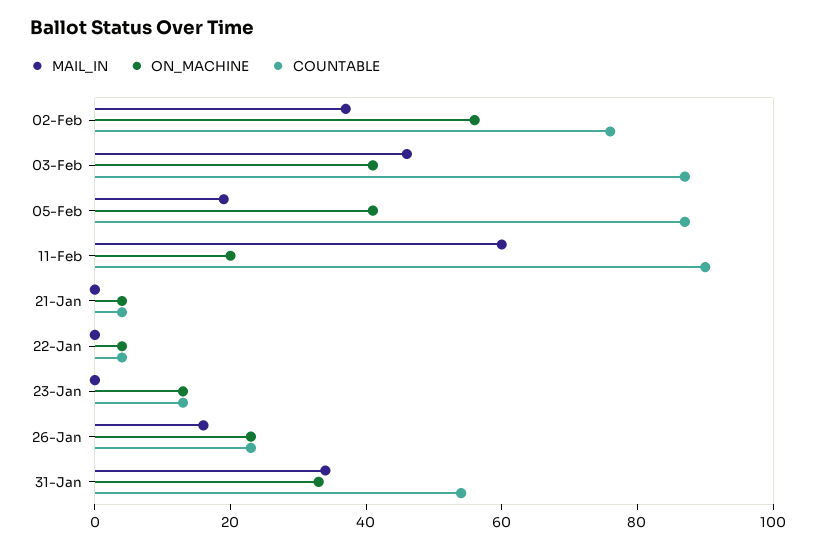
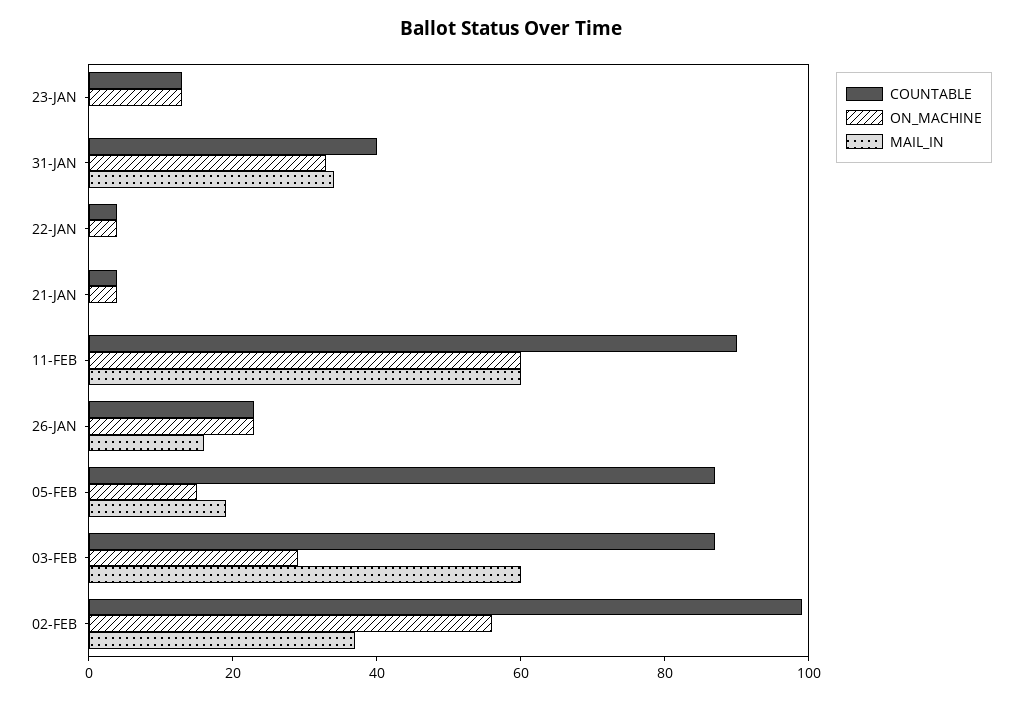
  {
    "MAIL_IN": {
      "02-Feb": 35,
-     "03-Feb": 45,
+     "03-Feb": 60,
      "05-Feb": 20,
      "11-Feb": 60,
      "21-Jan": 0,
      "22-Jan": 0,
      "23-Jan": 0,
      "26-Jan": 15,
      "31-Jan": 35
    },
    "ON_MACHINE": {
      "02-Feb": 55,
-     "03-Feb": 40,
+     "03-Feb": 30,
-     "05-Feb": 40,
+     "05-Feb": 15,
-     "11-Feb": 20,
+     "11-Feb": 60,
      "21-Jan": 5,
      "22-Jan": 5,
      "23-Jan": 15,
      "26-Jan": 25,
      "31-Jan": 35
    },
    "COUNTABLE": {
-     "02-Feb": 75,
+     "02-Feb": 100,
      "03-Feb": 85,
      "05-Feb": 85,
      "11-Feb": 90,
      "21-Jan": 5,
      "22-Jan": 5,
      "23-Jan": 15,
      "26-Jan": 25,
-     "31-Jan": 55
+     "31-Jan": 40
    }
  }

